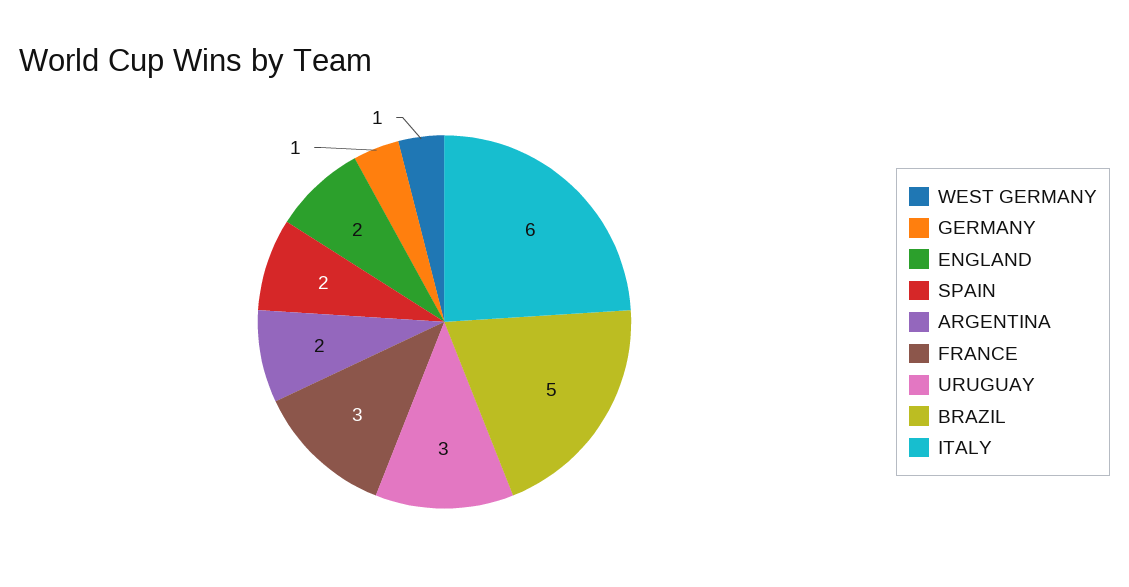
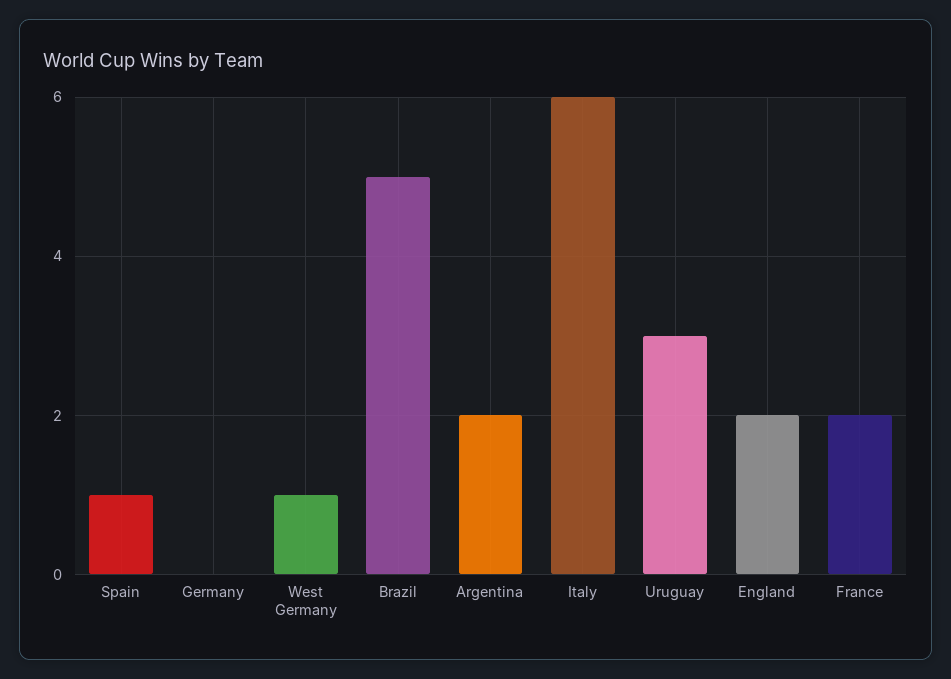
  {
    "WEST GERMANY": 1,
-   "GERMANY": 1,
+   "GERMANY": 0,
    "ENGLAND": 2,
-   "SPAIN": 2,
+   "SPAIN": 1,
    "ARGENTINA": 2,
-   "FRANCE": 3,
+   "FRANCE": 2,
    "URUGUAY": 3,
    "BRAZIL": 5,
    "ITALY": 6
  }

